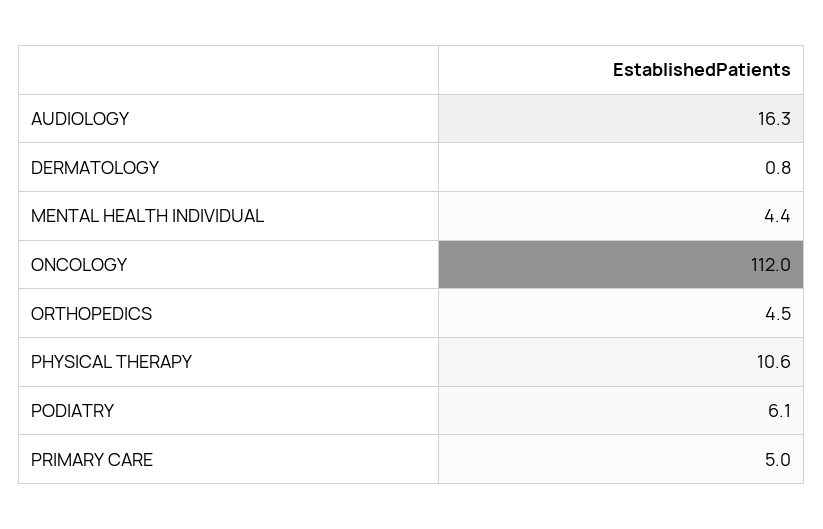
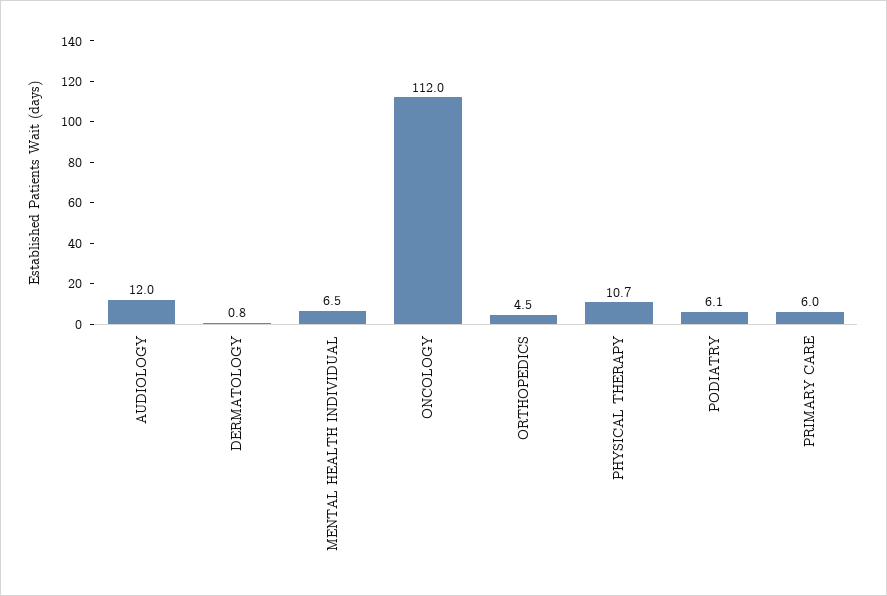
  {
-   "AUDIOLOGY": 16.3,
+   "AUDIOLOGY": 12,
    "DERMATOLOGY": 0.8,
-   "MENTAL HEALTH INDIVIDUAL": 4.4,
+   "MENTAL HEALTH INDIVIDUAL": 6.5,
    "ONCOLOGY": 112,
    "ORTHOPEDICS": 4.5,
-   "PHYSICAL THERAPY": 10.6,
+   "PHYSICAL THERAPY": 10.7,
    "PODIATRY": 6.1,
-   "PRIMARY CARE": 5
+   "PRIMARY CARE": 6
  }

